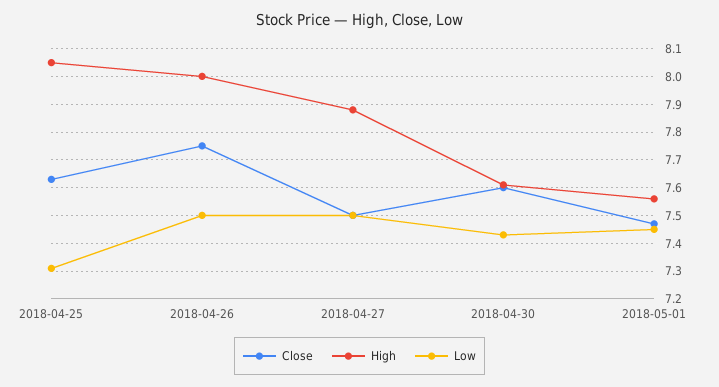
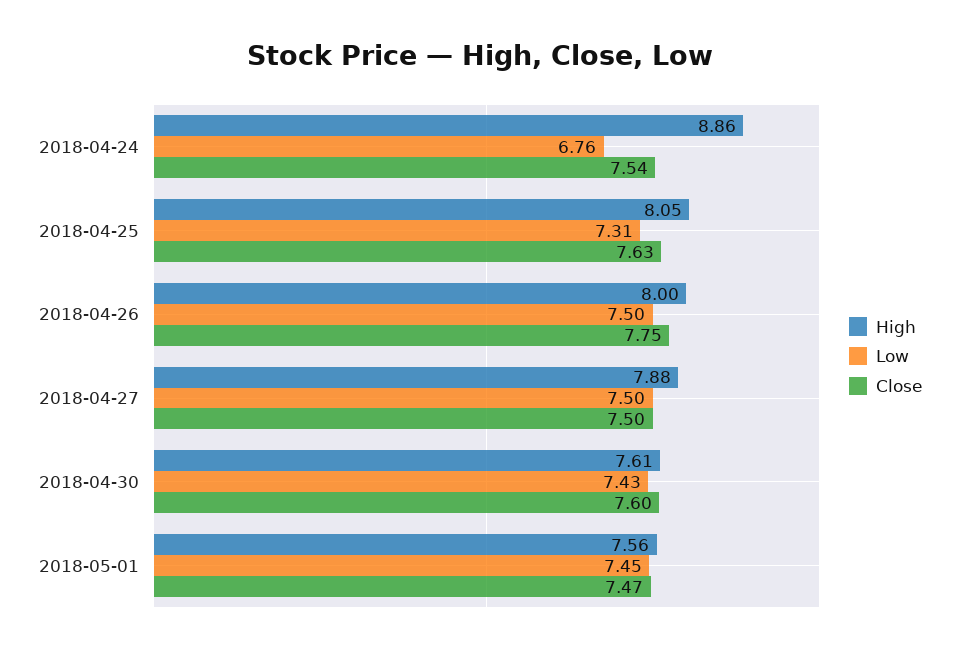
  {
    "Close": {
      "2018-04-25": 7.63,
      "2018-04-26": 7.75,
      "2018-04-27": 7.5,
      "2018-04-30": 7.6,
-     "2018-05-01": 7.47
+     "2018-05-01": 7.47,
+     "2018-04-24": 7.54
    },
    "High": {
      "2018-04-25": 8.05,
      "2018-04-26": 8,
      "2018-04-27": 7.88,
      "2018-04-30": 7.61,
-     "2018-05-01": 7.56
+     "2018-05-01": 7.56,
+     "2018-04-24": 8.86
    },
    "Low": {
      "2018-04-25": 7.31,
      "2018-04-26": 7.5,
      "2018-04-27": 7.5,
      "2018-04-30": 7.43,
-     "2018-05-01": 7.45
+     "2018-05-01": 7.45,
+     "2018-04-24": 6.76
    }
  }

